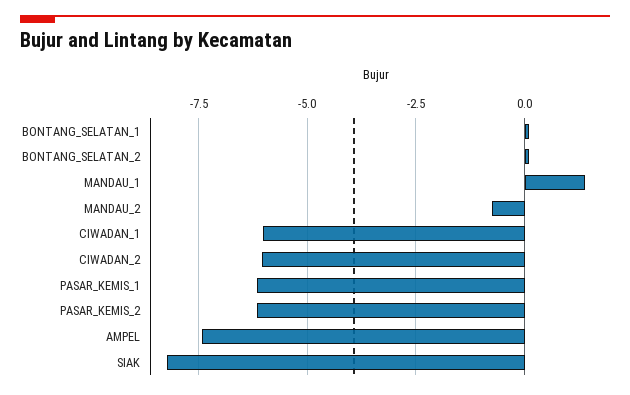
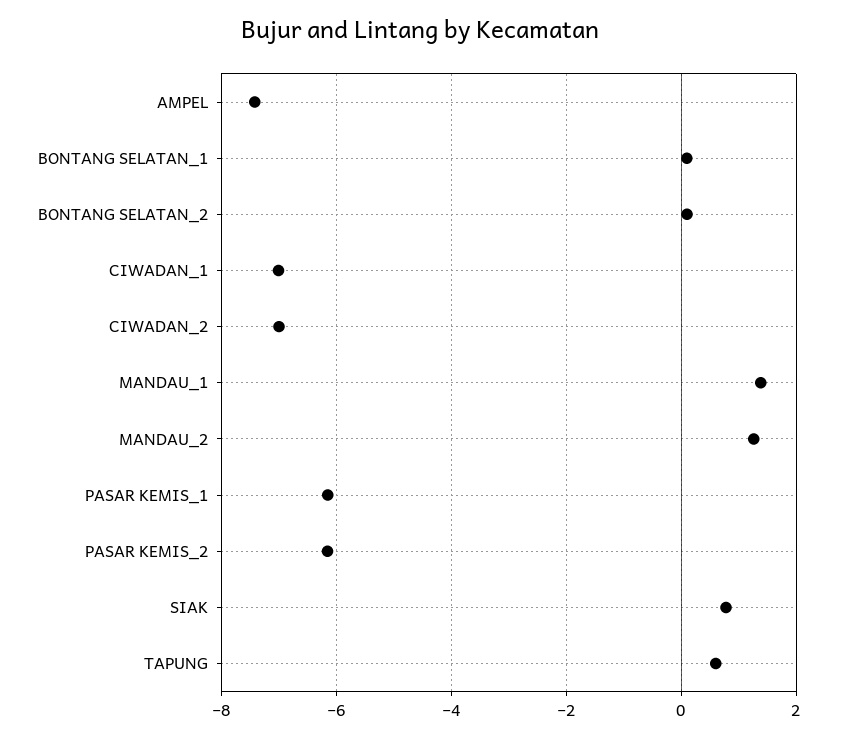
  {
    "BONTANG_SELATAN_1": 0,
    "BONTANG_SELATAN_2": 0,
    "MANDAU_1": 1.4,
-   "MANDAU_2": -0.75,
+   "MANDAU_2": 1.2,
-   "CIWADAN_1": -6,
+   "CIWADAN_1": -7,
-   "CIWADAN_2": -6,
+   "CIWADAN_2": -7,
    "PASAR_KEMIS_1": -6.2,
    "PASAR_KEMIS_2": -6.2,
    "AMPEL": -7.4,
-   "SIAK": -8.25
+   "SIAK": 0.8,
+   "TAPUNG": 0.6
  }

